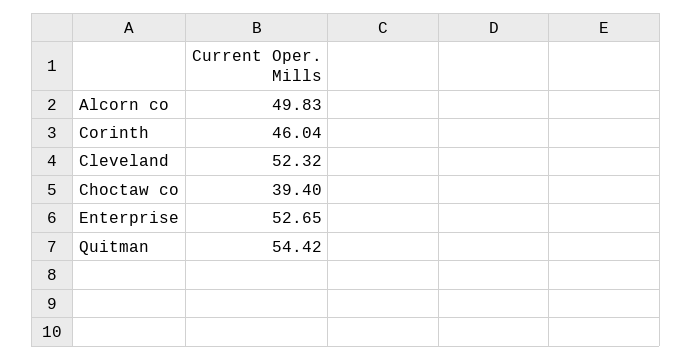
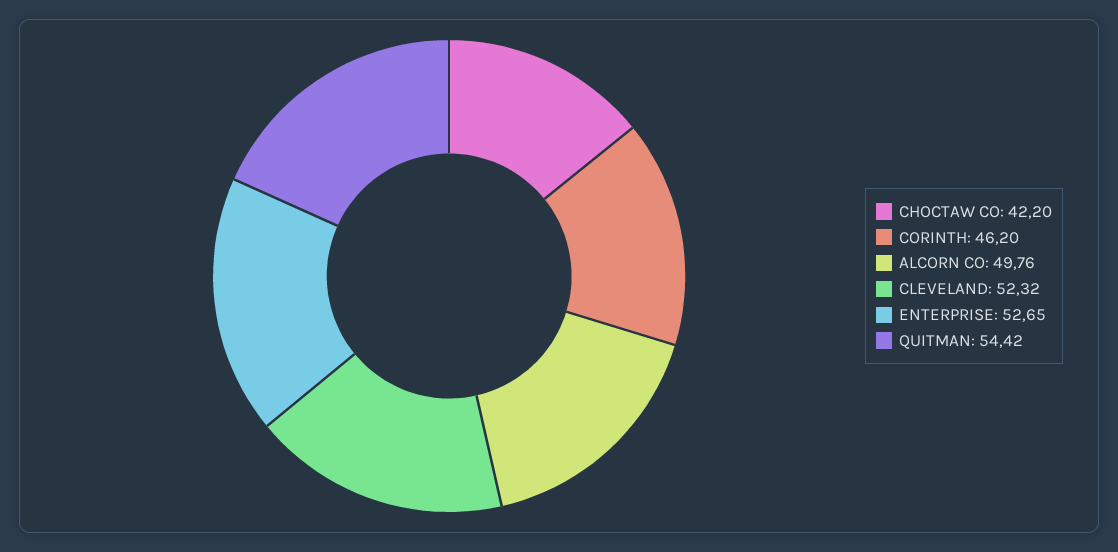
  {
-   "Alcorn co": 49.83,
+   "Alcorn co": 49.76,
-   "Corinth": 46.04,
+   "Corinth": 46.2,
    "Cleveland": 52.32,
-   "Choctaw co": 39.4,
+   "Choctaw co": 42.2,
    "Enterprise": 52.65,
    "Quitman": 54.42
  }

